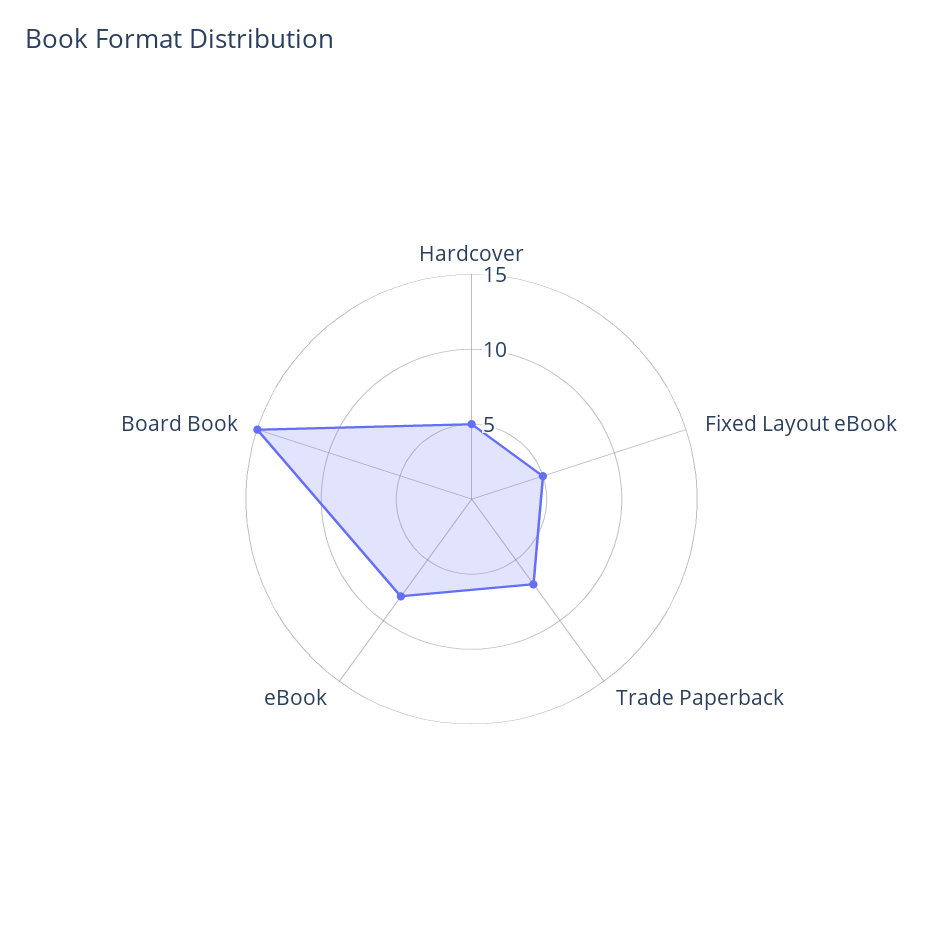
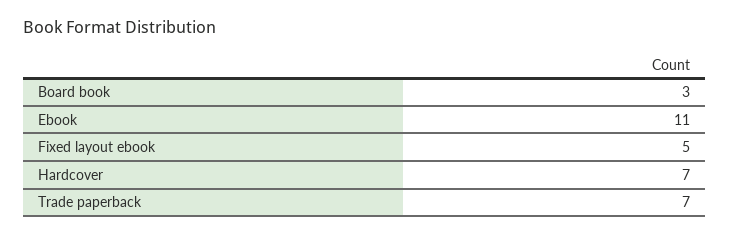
  {
-   "Hardcover": 5,
+   "Hardcover": 7,
    "Fixed Layout eBook": 5,
    "Trade Paperback": 7,
-   "eBook": 8,
+   "eBook": 11,
-   "Board Book": 15
+   "Board Book": 3
  }

